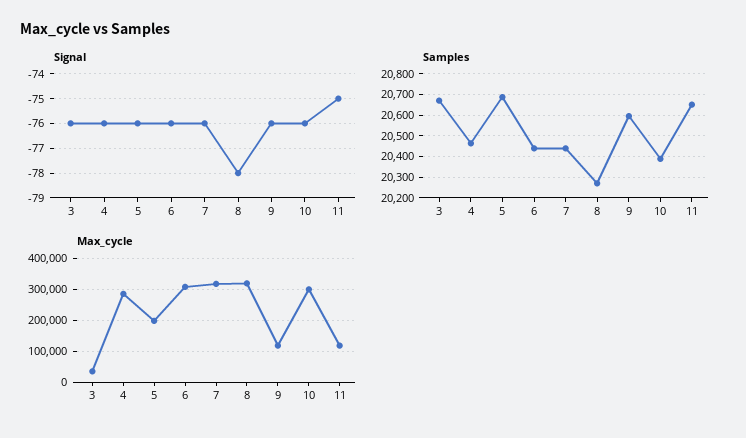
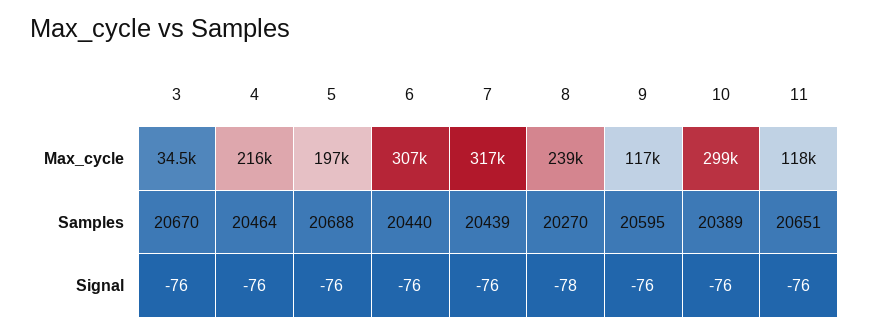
  {
    "Signal": {
      "3": -76,
      "4": -76,
      "5": -76,
      "6": -76,
      "7": -76,
      "8": -78,
      "9": -76,
      "10": -76,
-     "11": -75
+     "11": -76
    },
    "Samples": {
      "3": 20670,
      "4": 20464,
      "5": 20688,
      "6": 20440,
      "7": 20439,
      "8": 20270,
      "9": 20595,
      "10": 20389,
      "11": 20651
    },
    "Max_cycle": {
      "3": 34500,
-     "4": 280000,
+     "4": 216000,
      "5": 197000,
      "6": 307000,
      "7": 317000,
-     "8": 320000,
+     "8": 239000,
      "9": 117000,
      "10": 299000,
      "11": 118000
    }
  }

